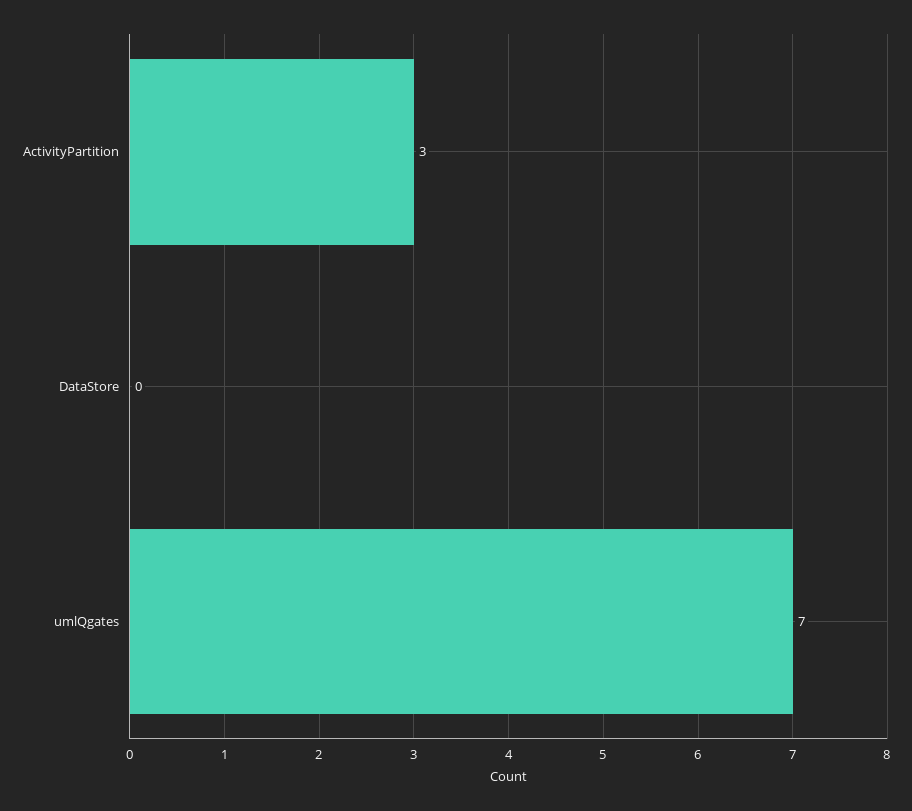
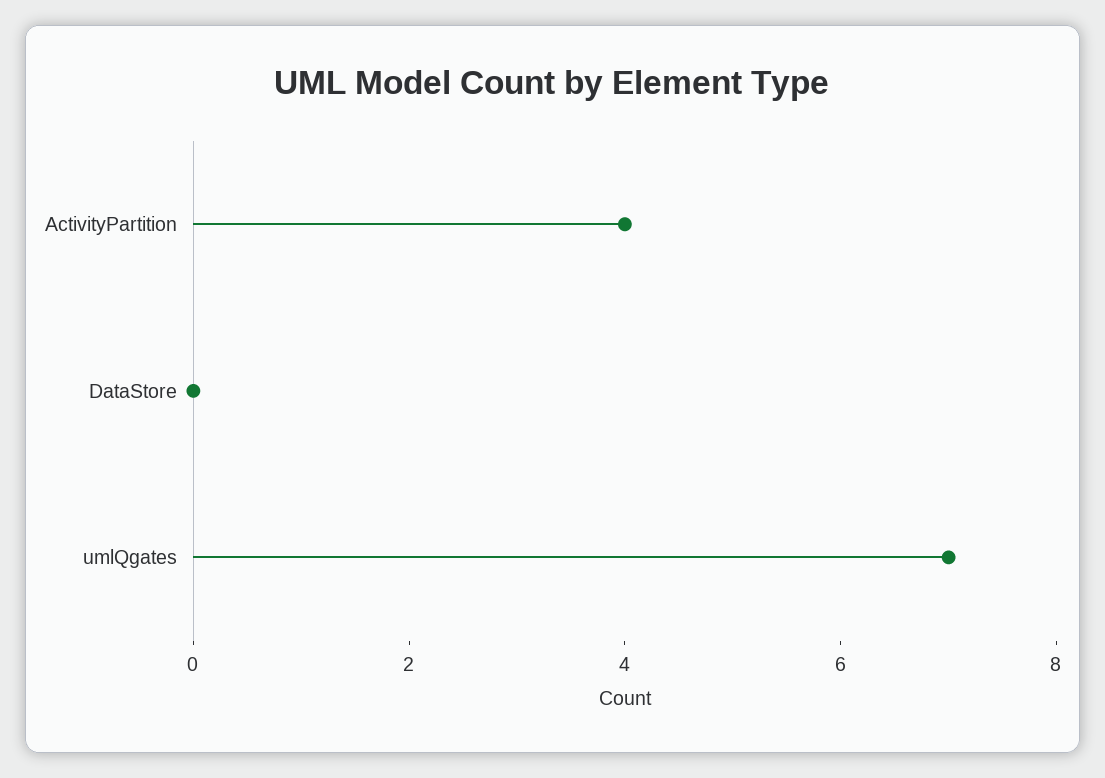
  {
-   "ActivityPartition": 3,
+   "ActivityPartition": 4,
    "DataStore": 0,
    "umlQgates": 7
  }

